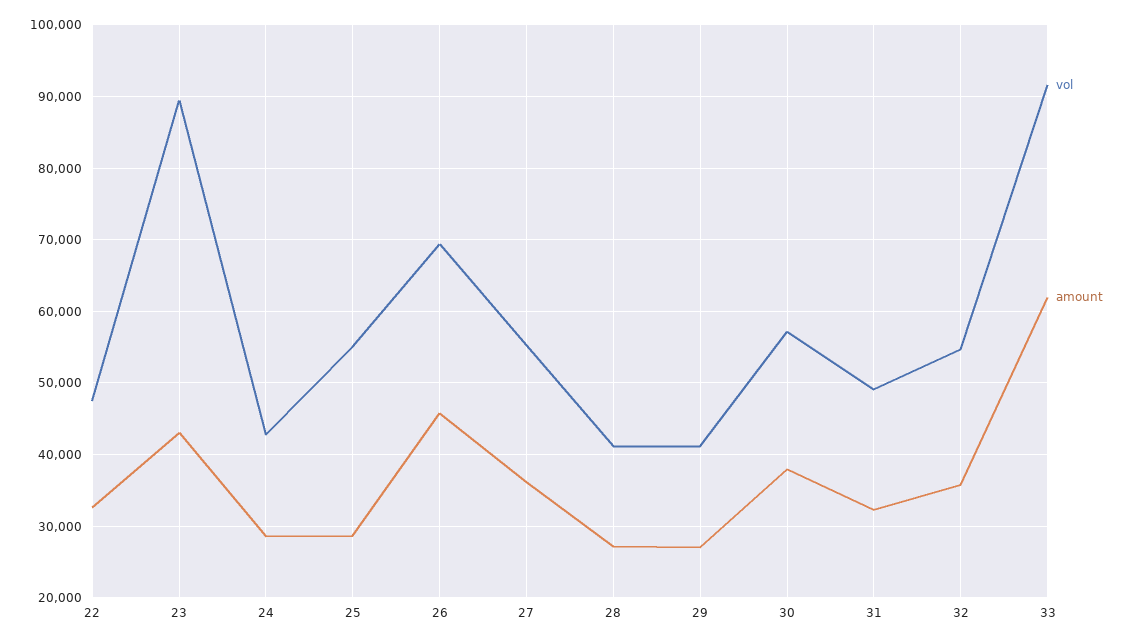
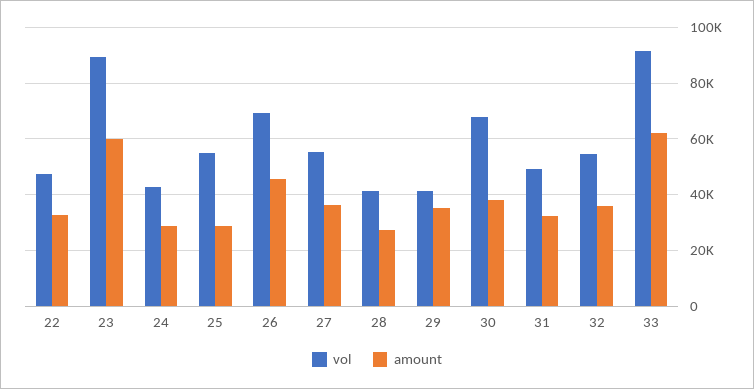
  {
    "vol": {
      "22": 48000,
      "23": 89000,
      "24": 43000,
      "25": 55000,
      "26": 69000,
      "27": 55000,
      "28": 41000,
      "29": 41000,
-     "30": 57000,
+     "30": 67500,
      "31": 49000,
      "32": 55000,
      "33": 92000
    },
    "amount": {
      "22": 33000,
-     "23": 43000,
+     "23": 60000,
      "24": 29000,
      "25": 29000,
      "26": 46000,
      "27": 36000,
      "28": 27000,
-     "29": 27000,
+     "29": 35000,
      "30": 38000,
      "31": 32000,
      "32": 36000,
      "33": 62000
    }
  }

